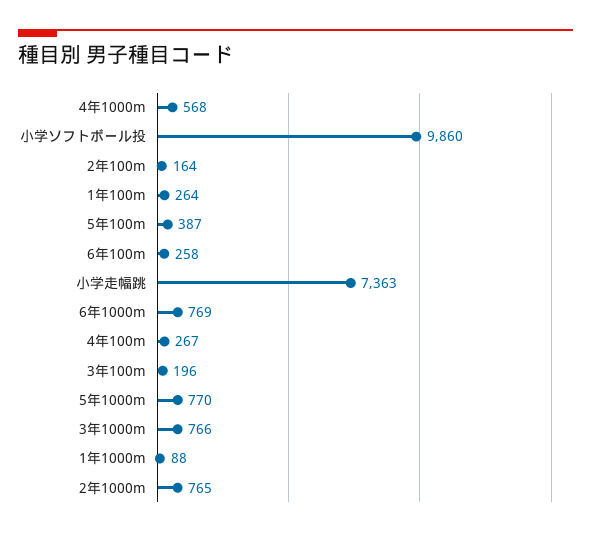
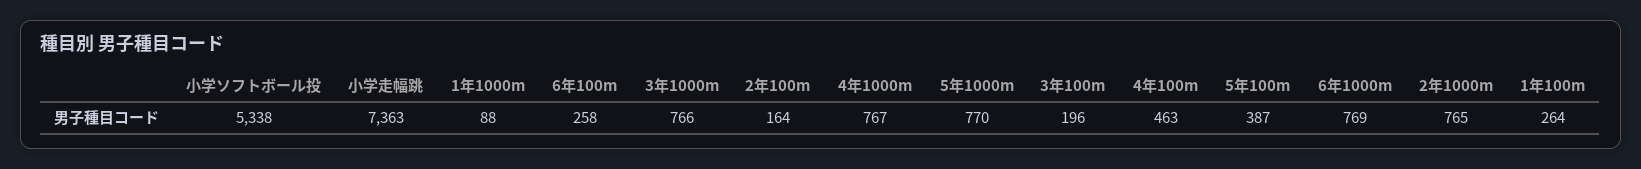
  {
-   "4年1000m": 568,
+   "4年1000m": 767,
-   "小学ソフトボール投": 9860,
+   "小学ソフトボール投": 5338,
    "2年100m": 164,
    "1年100m": 264,
    "5年100m": 387,
    "6年100m": 258,
    "小学走幅跳": 7363,
    "6年1000m": 769,
-   "4年100m": 267,
+   "4年100m": 463,
    "3年100m": 196,
    "5年1000m": 770,
    "3年1000m": 766,
    "1年1000m": 88,
    "2年1000m": 765
  }

